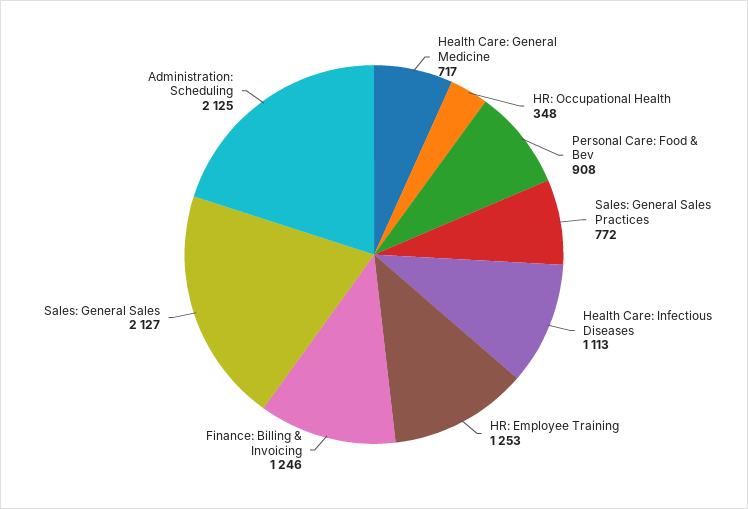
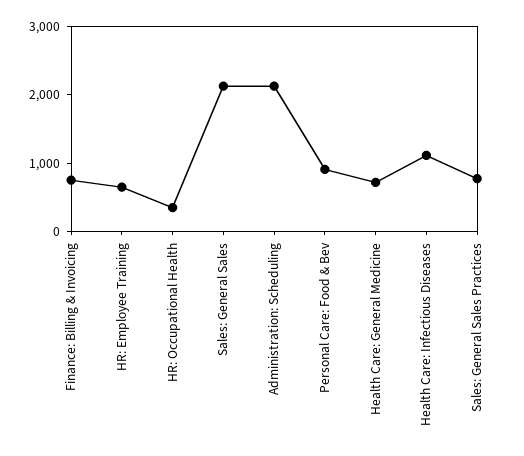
  {
    "Health Care: General Medicine": 717,
    "HR: Occupational Health": 348,
    "Personal Care: Food & Bev": 908,
    "Sales: General Sales Practices": 772,
    "Health Care: Infectious Diseases": 1113,
-   "HR: Employee Training": 1253,
+   "HR: Employee Training": 600,
-   "Finance: Billing & Invoicing": 1246,
+   "Finance: Billing & Invoicing": 800,
    "Sales: General Sales": 2127,
    "Administration: Scheduling": 2125
  }

